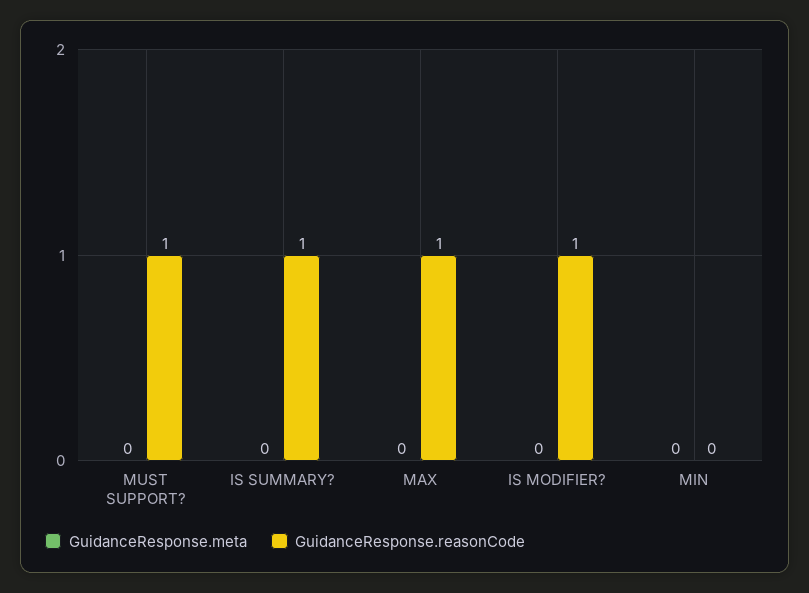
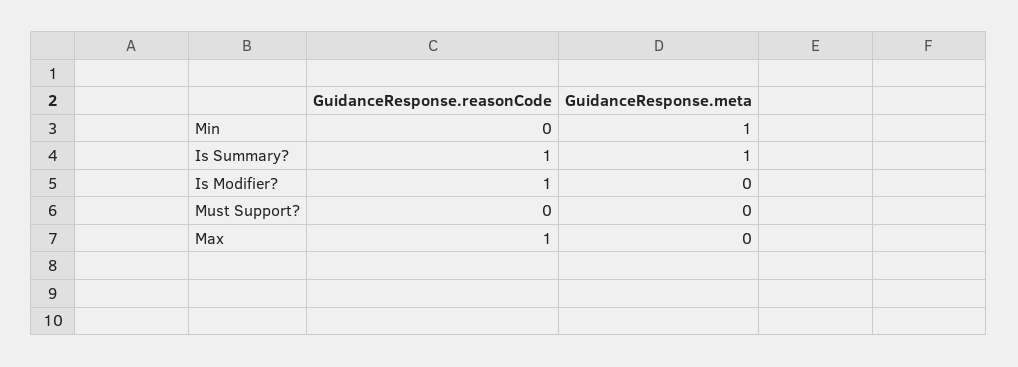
  {
    "GuidanceResponse.meta": {
      "MUST SUPPORT?": 0,
-     "IS SUMMARY?": 0,
+     "IS SUMMARY?": 1,
      "MAX": 0,
      "IS MODIFIER?": 0,
-     "MIN": 0
+     "MIN": 1
    },
    "GuidanceResponse.reasonCode": {
-     "MUST SUPPORT?": 1,
+     "MUST SUPPORT?": 0,
      "IS SUMMARY?": 1,
      "MAX": 1,
      "IS MODIFIER?": 1,
      "MIN": 0
    }
  }

